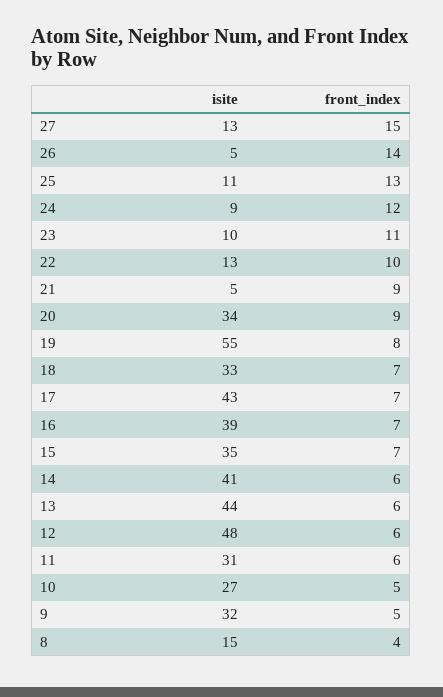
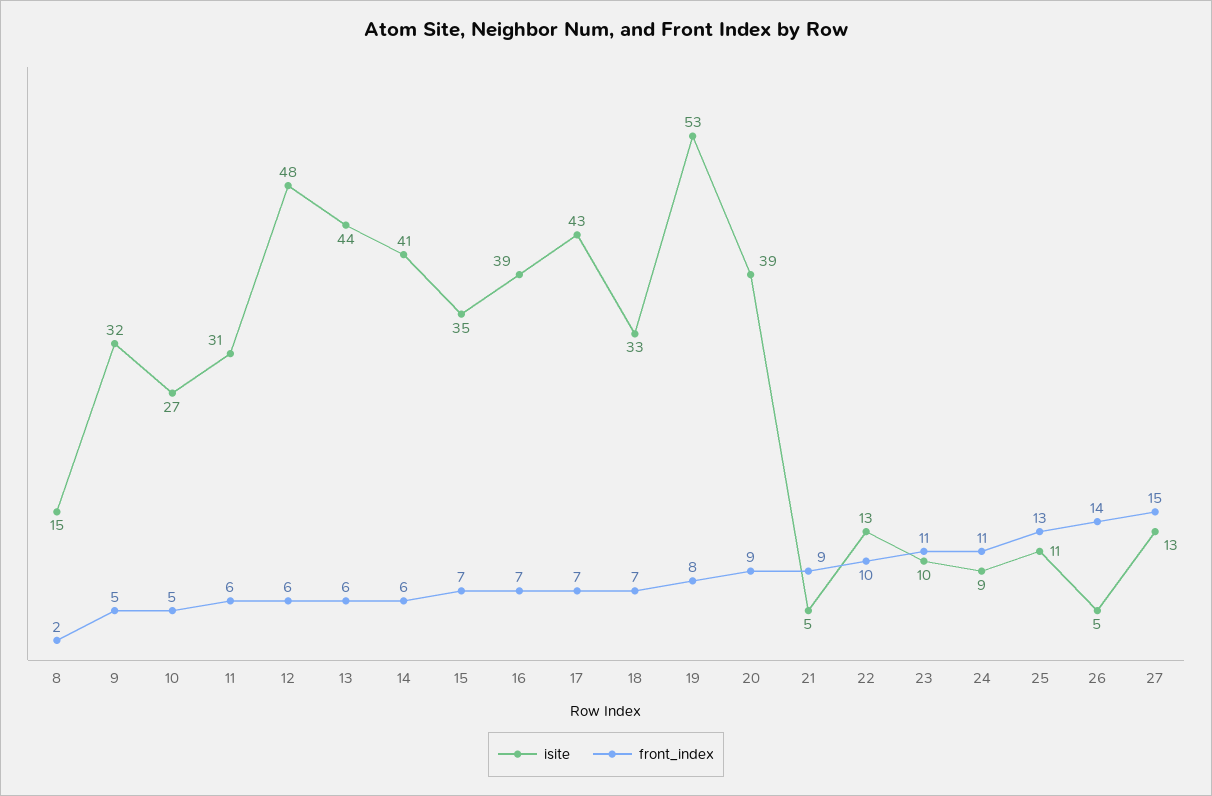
  {
    "isite": {
      "27": 13,
      "26": 5,
      "25": 11,
      "24": 9,
      "23": 10,
      "22": 13,
      "21": 5,
-     "20": 34,
+     "20": 39,
-     "19": 55,
+     "19": 53,
      "18": 33,
      "17": 43,
      "16": 39,
      "15": 35,
      "14": 41,
      "13": 44,
      "12": 48,
      "11": 31,
      "10": 27,
      "9": 32,
      "8": 15
    },
    "front_index": {
      "27": 15,
      "26": 14,
      "25": 13,
-     "24": 12,
+     "24": 11,
      "23": 11,
      "22": 10,
      "21": 9,
      "20": 9,
      "19": 8,
      "18": 7,
      "17": 7,
      "16": 7,
      "15": 7,
      "14": 6,
      "13": 6,
      "12": 6,
      "11": 6,
      "10": 5,
      "9": 5,
-     "8": 4
+     "8": 2
    }
  }

